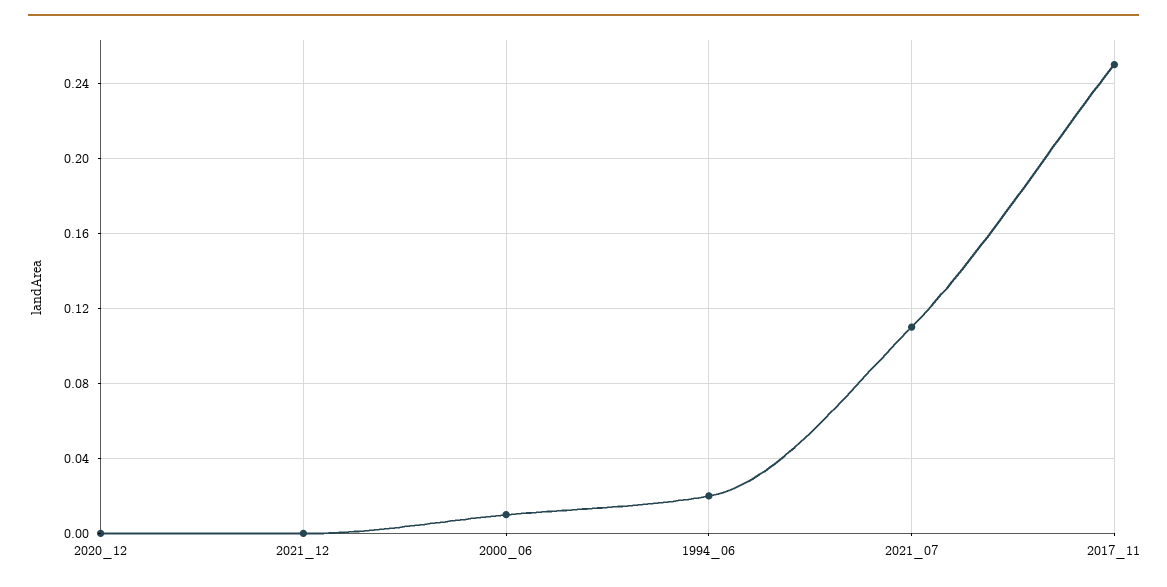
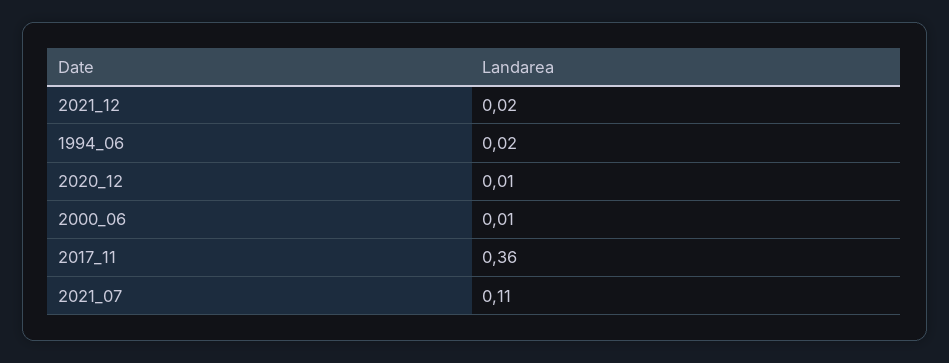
  {
-   "2020_12": 0,
+   "2020_12": 0.01,
-   "2021_12": 0,
+   "2021_12": 0.02,
    "2000_06": 0.01,
    "1994_06": 0.02,
    "2021_07": 0.11,
-   "2017_11": 0.25
+   "2017_11": 0.36
  }

